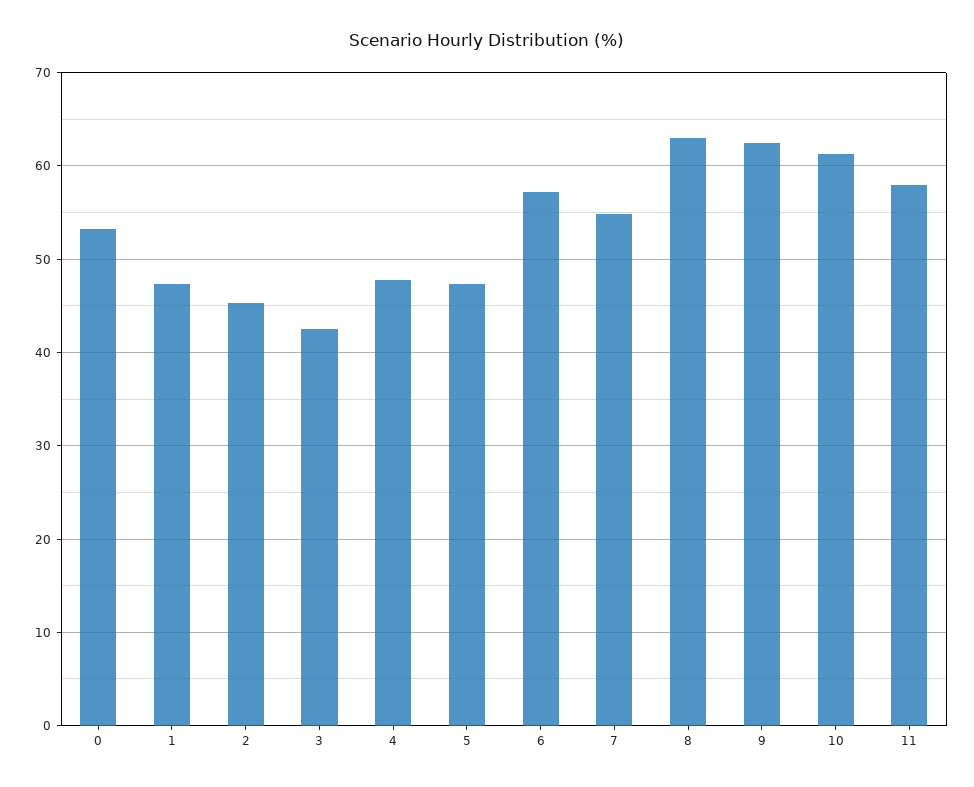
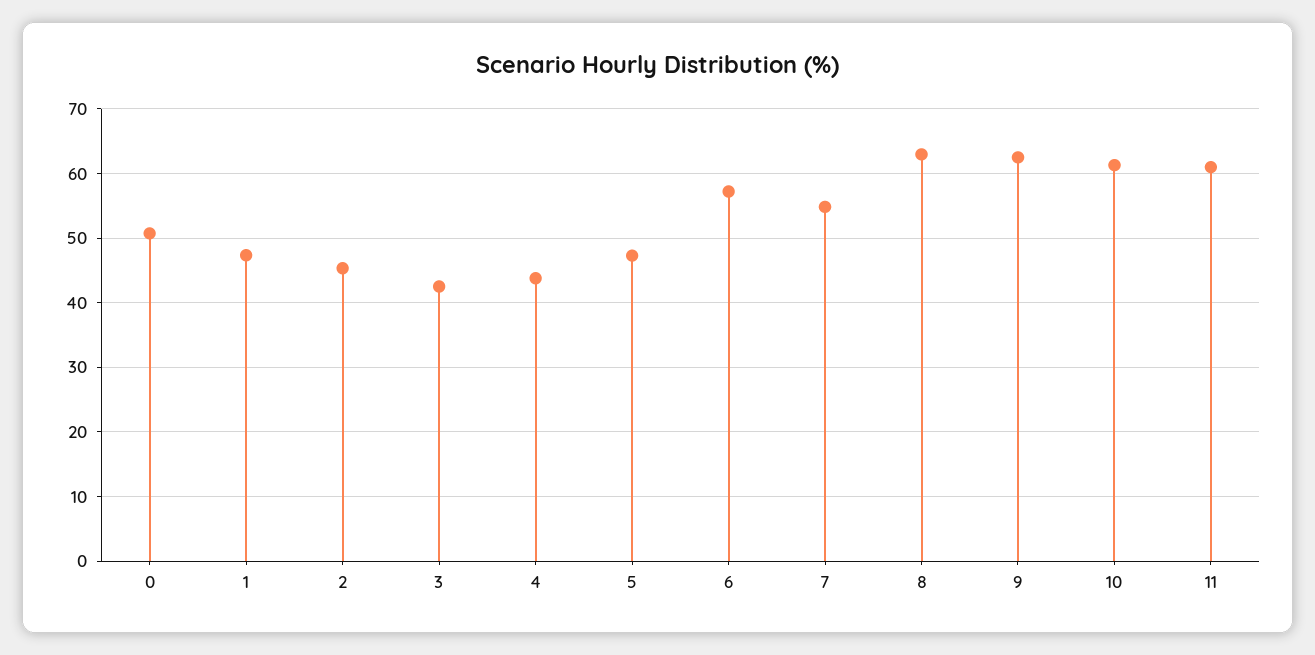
  {
-   "0": 53,
+   "0": 51,
    "1": 47,
    "2": 45,
    "3": 43,
-   "4": 48,
+   "4": 44,
    "5": 47,
    "6": 57,
    "7": 55,
    "8": 63,
    "9": 63,
    "10": 61,
-   "11": 58
+   "11": 61
  }

